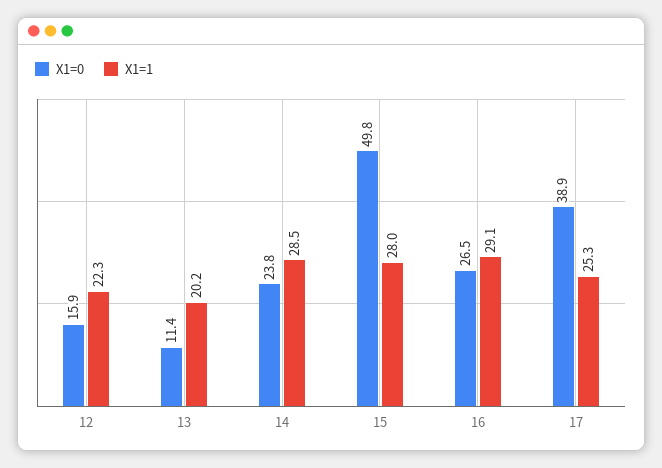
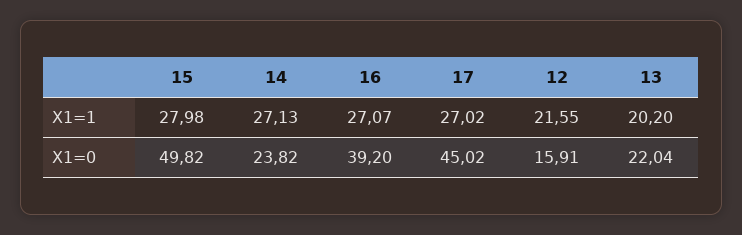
  {
    "X1=0": {
      "12": 15.91,
-     "13": 11.4,
+     "13": 22.04,
      "14": 23.82,
      "15": 49.82,
-     "16": 26.5,
+     "16": 39.2,
-     "17": 38.9
+     "17": 45.02
    },
    "X1=1": {
-     "12": 22.3,
+     "12": 21.55,
      "13": 20.2,
-     "14": 28.5,
+     "14": 27.13,
      "15": 27.98,
-     "16": 29.1,
+     "16": 27.07,
-     "17": 25.3
+     "17": 27.02
    }
  }

